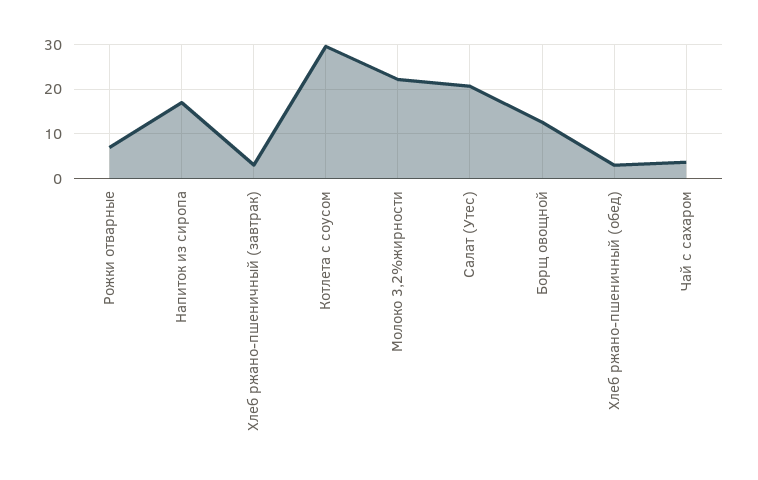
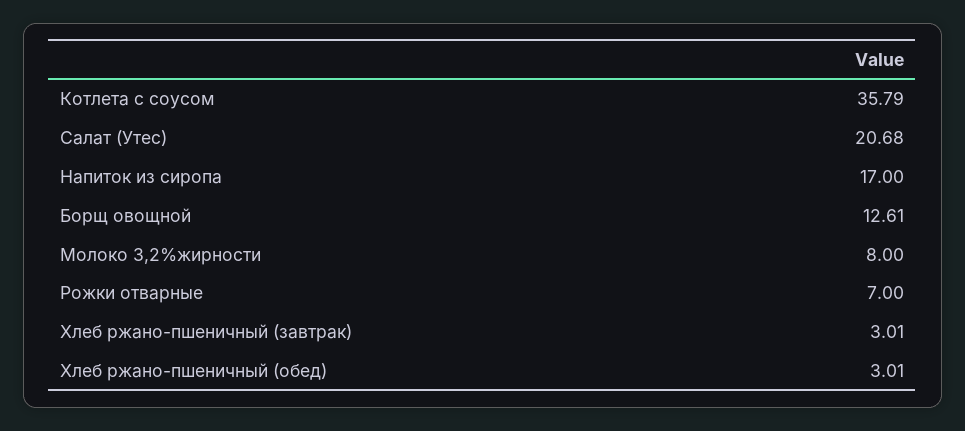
  {
    "Рожки отварные": 7,
    "Напиток из сиропа": 17,
    "Хлеб ржано-пшеничный (завтрак)": 3.01,
-   "Котлета с соусом": 30,
+   "Котлета с соусом": 35.79,
-   "Молоко 3,2%жирности": 22,
+   "Молоко 3,2%жирности": 8,
    "Салат (Утес)": 20.68,
    "Борщ овощной": 12.61,
-   "Хлеб ржано-пшеничный (обед)": 3.01,
+   "Хлеб ржано-пшеничный (обед)": 3.01
-   "Чай с сахаром": 4
  }

